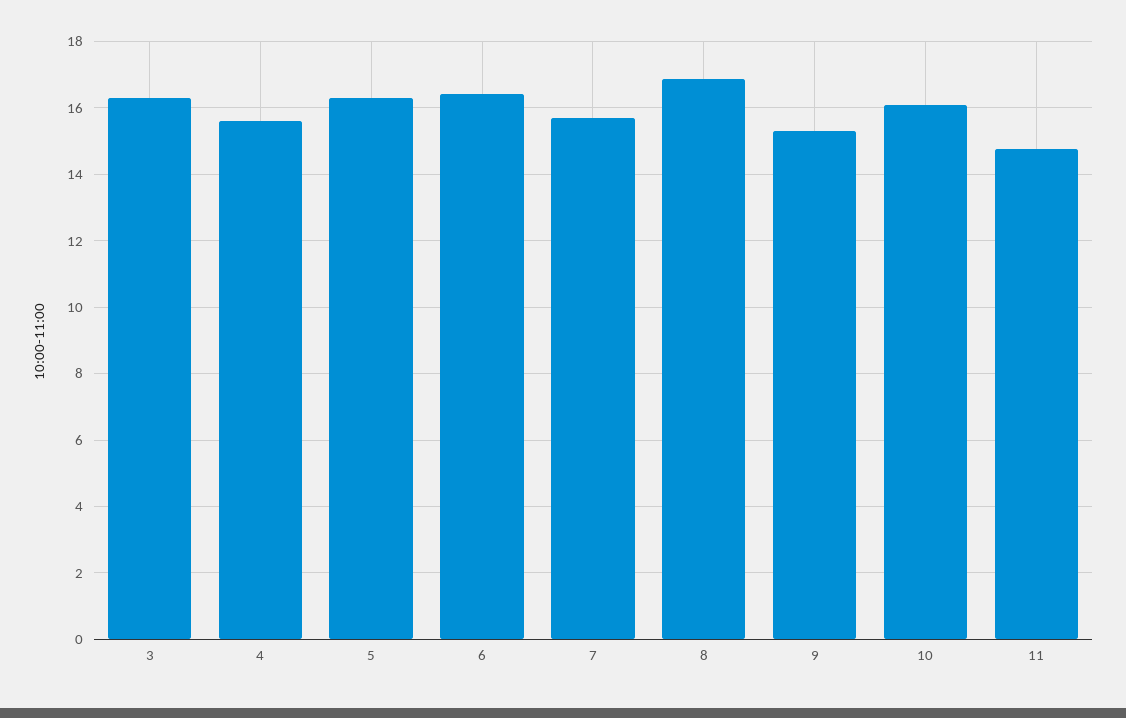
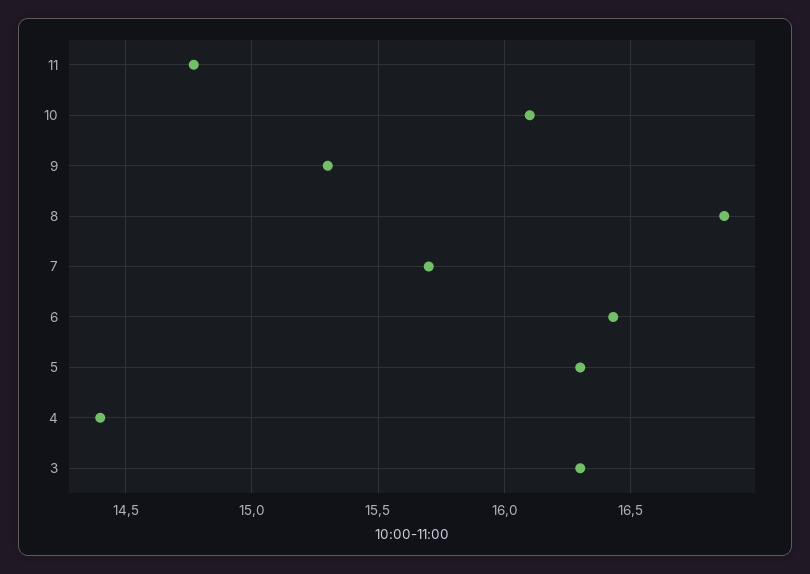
  {
    "3": 16.3,
-   "4": 15.6,
+   "4": 14.4,
    "5": 16.3,
    "6": 16.45,
    "7": 15.7,
    "8": 16.85,
    "9": 15.3,
    "10": 16.1,
    "11": 14.75
  }

